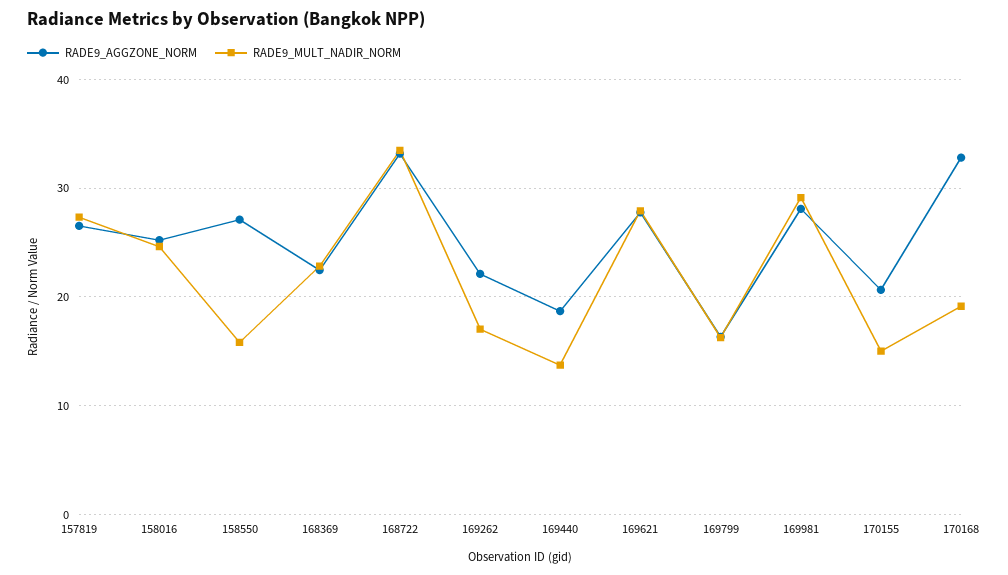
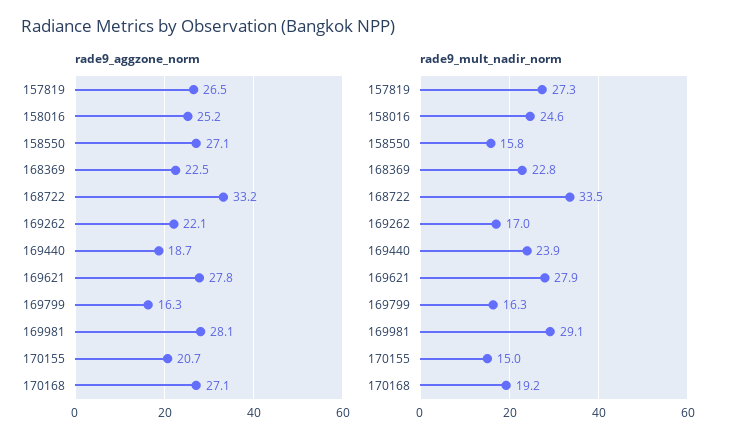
  {
    "RADE9_AGGZONE_NORM": {
      "157819": 26.5,
      "158016": 25.2,
      "158550": 27.1,
      "168369": 22.5,
      "168722": 33.2,
      "169262": 22.1,
      "169440": 18.7,
      "169621": 27.8,
      "169799": 16.3,
      "169981": 28.1,
      "170155": 20.7,
-     "170168": 33
+     "170168": 27.1
    },
    "RADE9_MULT_NADIR_NORM": {
      "157819": 27.3,
      "158016": 24.6,
      "158550": 15.8,
      "168369": 22.8,
      "168722": 33.5,
      "169262": 17,
-     "169440": 14,
+     "169440": 23.9,
      "169621": 27.9,
      "169799": 16.3,
      "169981": 29.1,
      "170155": 15,
      "170168": 19.2
    }
  }

